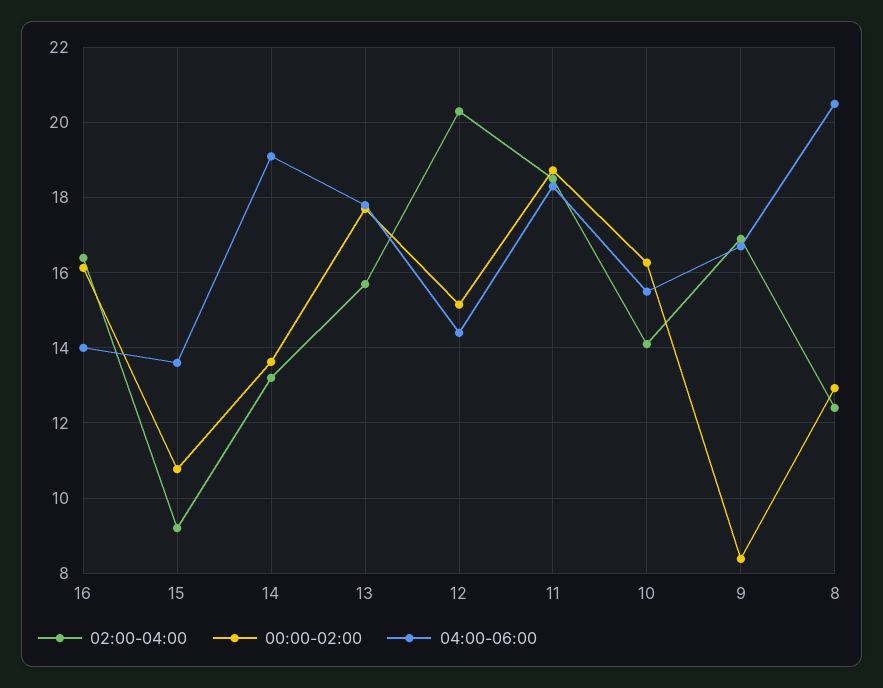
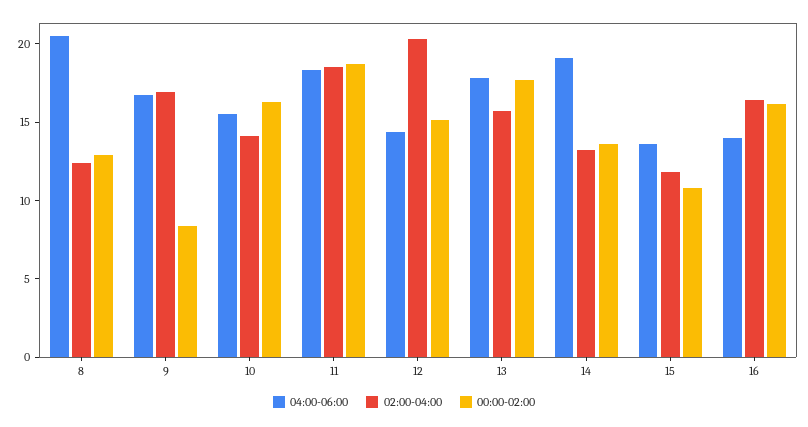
  {
    "02:00-04:00": {
      "16": 16.4,
-     "15": 9.2,
+     "15": 12,
      "14": 13.2,
      "13": 15.8,
      "12": 20.4,
      "11": 18.6,
      "10": 14.2,
      "9": 17,
      "8": 12.4
    },
    "00:00-02:00": {
      "16": 16.2,
      "15": 10.8,
      "14": 13.6,
      "13": 17.8,
      "12": 15.2,
      "11": 18.8,
      "10": 16.2,
      "9": 8.4,
      "8": 13
    },
    "04:00-06:00": {
      "16": 14,
      "15": 13.6,
      "14": 19.2,
      "13": 17.8,
      "12": 14.4,
      "11": 18.4,
      "10": 15.6,
      "9": 16.8,
      "8": 20.6
    }
  }

